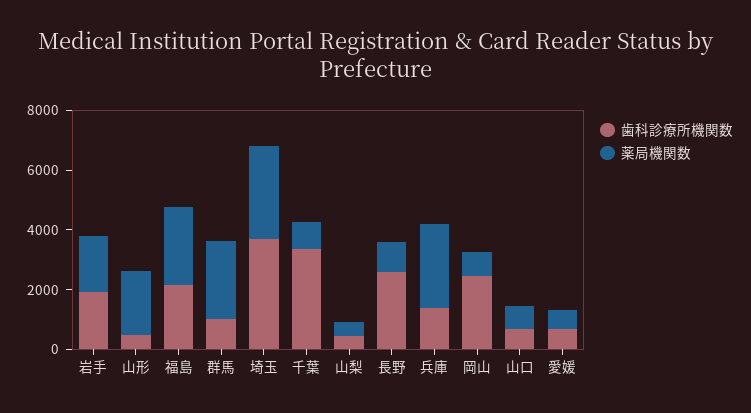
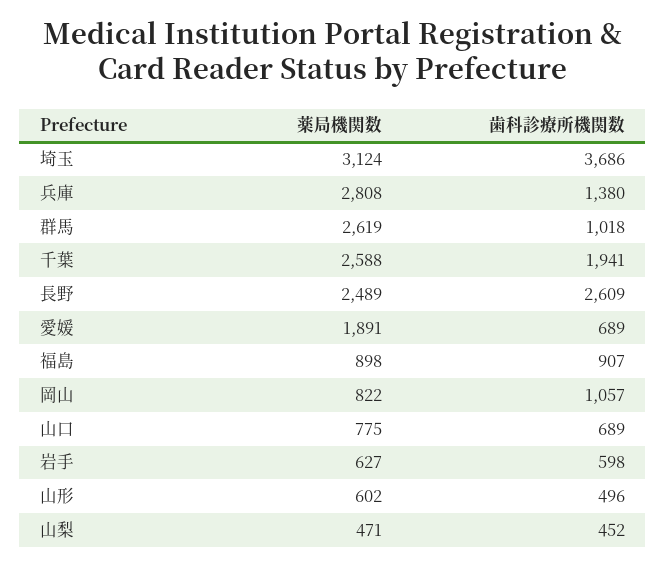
  {
    "歯科診療所機関数": {
-     "岩手": 2000,
+     "岩手": 598,
      "山形": 496,
-     "福島": 2000,
+     "福島": 907,
      "群馬": 1018,
      "埼玉": 3686,
-     "千葉": 3500,
+     "千葉": 1941,
      "山梨": 452,
      "長野": 2609,
      "兵庫": 1380,
-     "岡山": 2500,
+     "岡山": 1057,
      "山口": 689,
      "愛媛": 689
    },
    "薬局機関数": {
-     "岩手": 2000,
+     "岩手": 627,
-     "山形": 2000,
+     "山形": 602,
-     "福島": 2500,
+     "福島": 898,
      "群馬": 2619,
      "埼玉": 3124,
-     "千葉": 1000,
+     "千葉": 2588,
      "山梨": 471,
-     "長野": 1000,
+     "長野": 2489,
      "兵庫": 2808,
      "岡山": 822,
      "山口": 775,
-     "愛媛": 500
+     "愛媛": 1891
    }
  }

